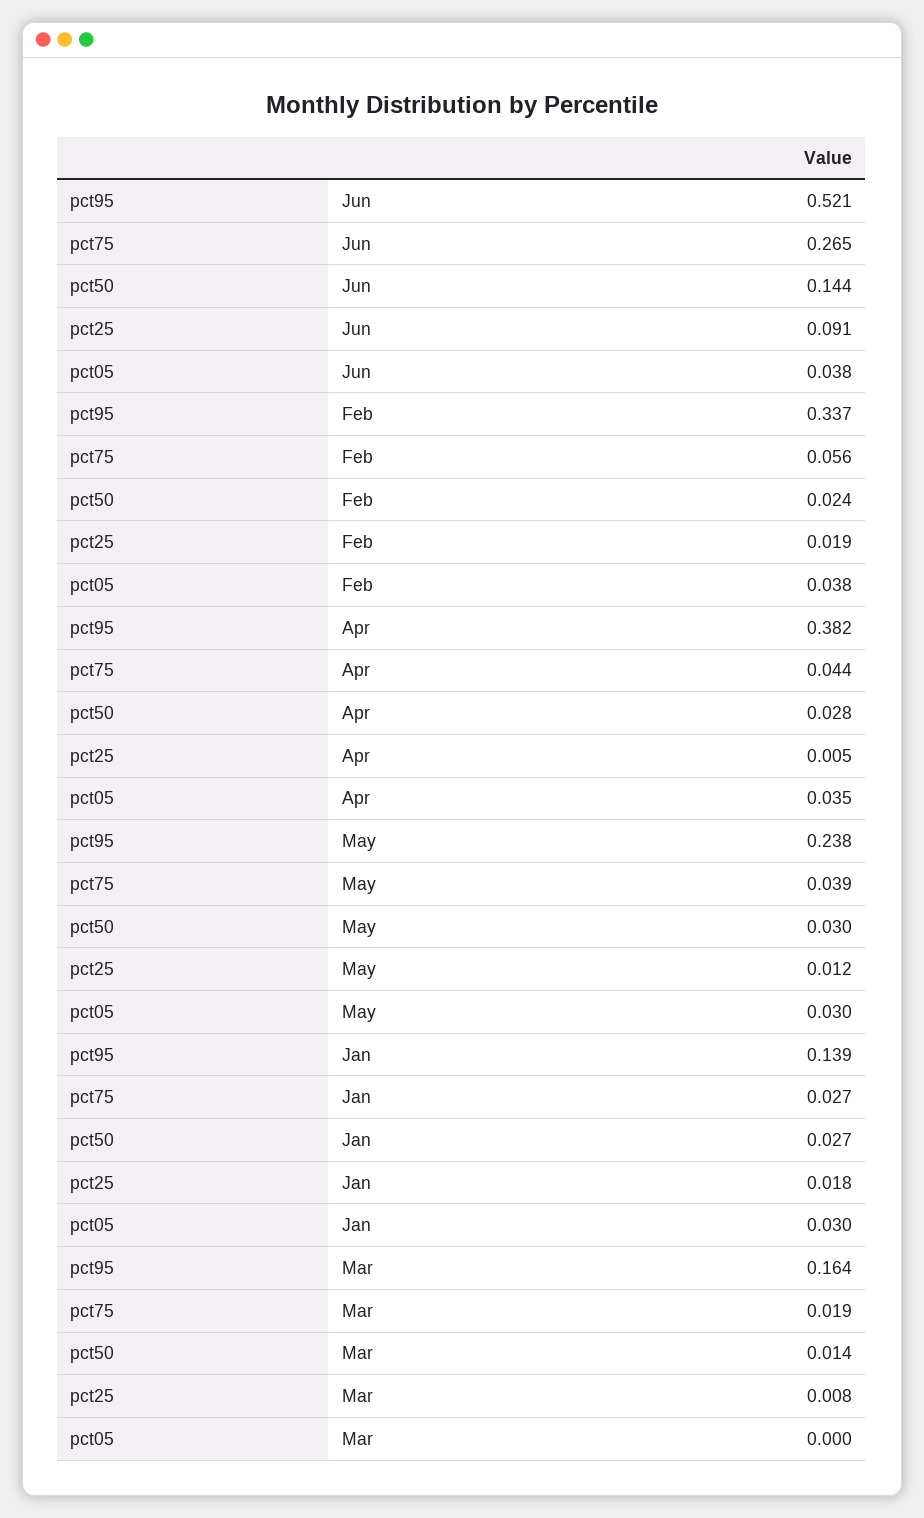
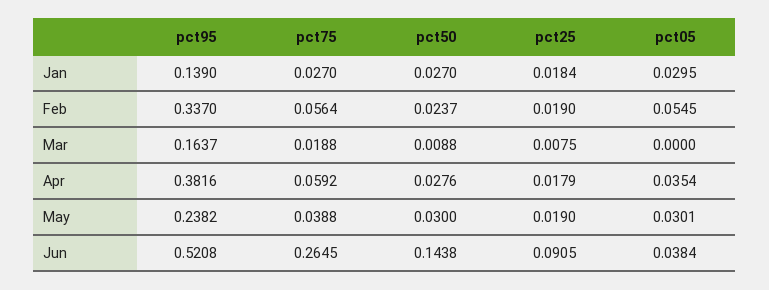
  {
    "pct95": {
      "Jun": 0.5208,
      "Feb": 0.337,
      "Apr": 0.3816,
      "May": 0.2382,
      "Jan": 0.139,
      "Mar": 0.1637
    },
    "pct75": {
      "Jun": 0.2645,
      "Feb": 0.0564,
-     "Apr": 0.044,
+     "Apr": 0.0592,
      "May": 0.0388,
      "Jan": 0.027,
      "Mar": 0.0188
    },
    "pct50": {
      "Jun": 0.1438,
      "Feb": 0.0237,
      "Apr": 0.0276,
      "May": 0.03,
      "Jan": 0.027,
-     "Mar": 0.014
+     "Mar": 0.0088
    },
    "pct25": {
      "Jun": 0.0905,
      "Feb": 0.019,
-     "Apr": 0.005,
+     "Apr": 0.0179,
-     "May": 0.012,
+     "May": 0.019,
      "Jan": 0.0184,
      "Mar": 0.0075
    },
    "pct05": {
      "Jun": 0.0384,
-     "Feb": 0.038,
+     "Feb": 0.0545,
      "Apr": 0.0354,
      "May": 0.0301,
      "Jan": 0.0295,
      "Mar": 0
    }
  }

